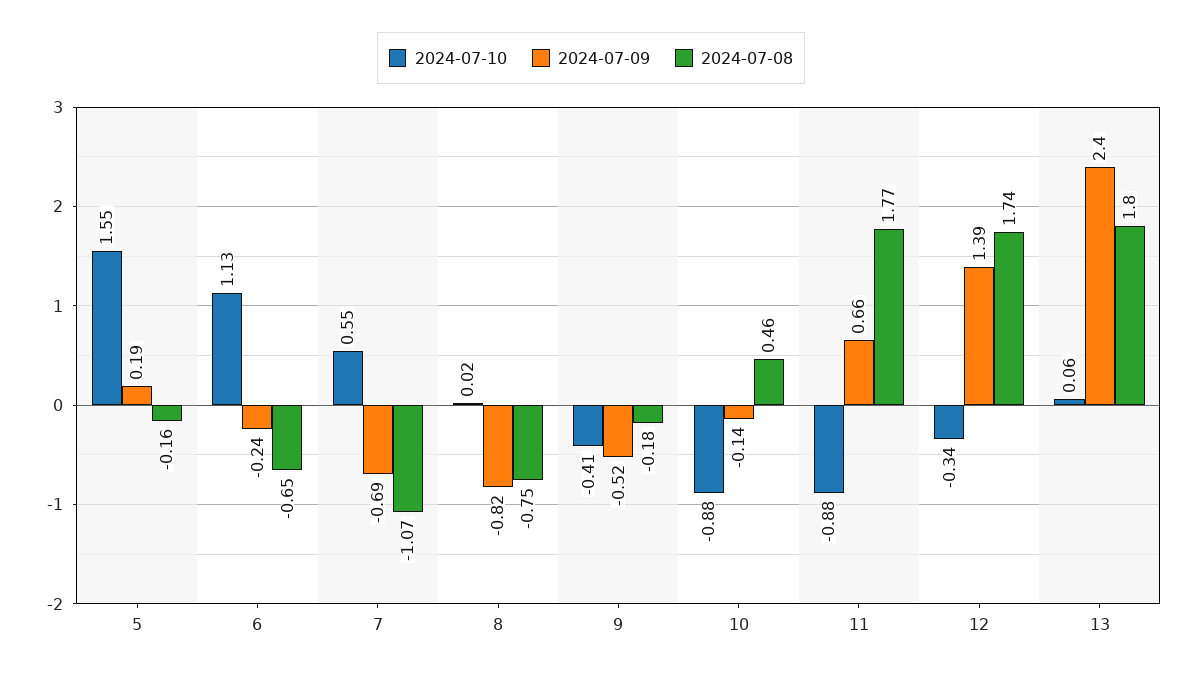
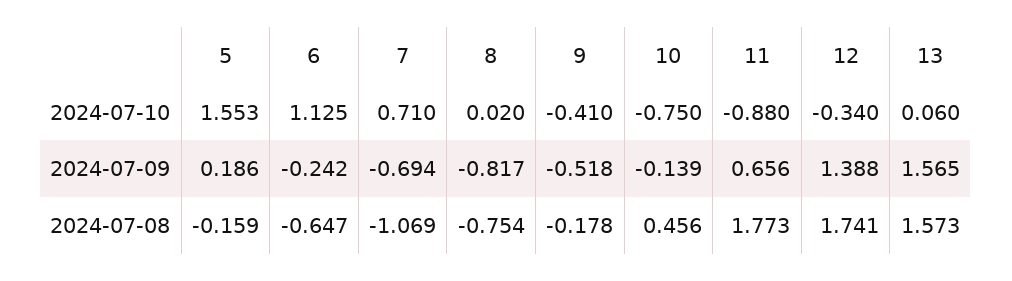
  {
    "2024-07-10": {
      "5": 1.553,
      "6": 1.125,
-     "7": 0.55,
+     "7": 0.71,
      "8": 0.02,
      "9": -0.41,
-     "10": -0.88,
+     "10": -0.75,
      "11": -0.88,
      "12": -0.34,
      "13": 0.06
    },
    "2024-07-09": {
      "5": 0.186,
      "6": -0.242,
      "7": -0.694,
      "8": -0.817,
      "9": -0.518,
      "10": -0.139,
      "11": 0.656,
      "12": 1.388,
-     "13": 2.4
+     "13": 1.565
    },
    "2024-07-08": {
      "5": -0.159,
      "6": -0.647,
      "7": -1.069,
      "8": -0.754,
      "9": -0.178,
      "10": 0.456,
      "11": 1.773,
      "12": 1.741,
-     "13": 1.8
+     "13": 1.573
    }
  }

